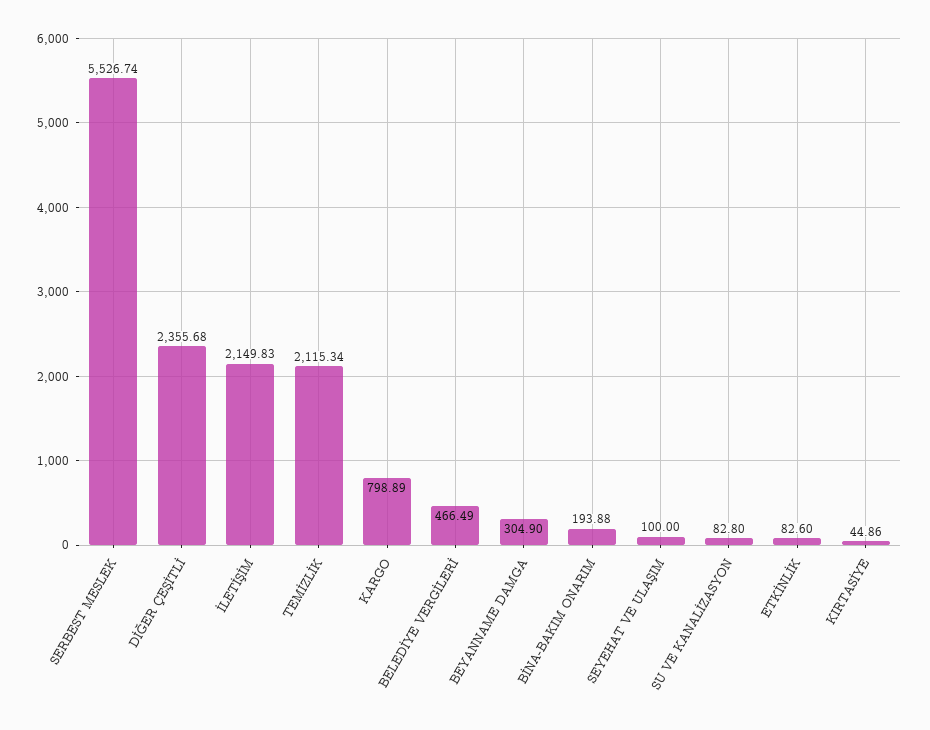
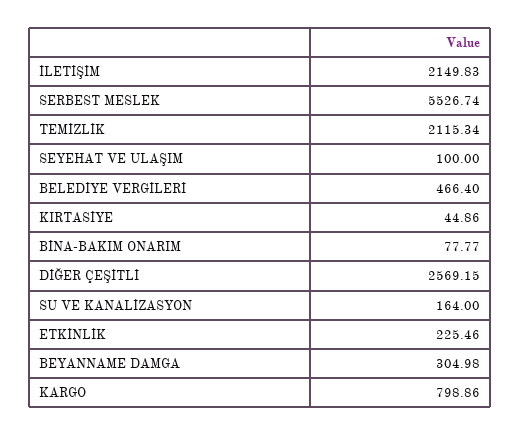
  {
    "SERBEST MESLEK": 5526.74,
-   "DİĞER ÇEŞİTLİ": 2355.68,
+   "DİĞER ÇEŞİTLİ": 2569.15,
    "İLETİŞİM": 2149.83,
    "TEMİZLİK": 2115.34,
-   "KARGO": 798.89,
+   "KARGO": 798.86,
-   "BELEDİYE VERGİLERİ": 466.49,
+   "BELEDİYE VERGİLERİ": 466.4,
-   "BEYANNAME DAMGA": 304.9,
+   "BEYANNAME DAMGA": 304.98,
-   "BİNA-BAKIM ONARIM": 193.88,
+   "BİNA-BAKIM ONARIM": 77.77,
    "SEYEHAT VE ULAŞIM": 100,
-   "SU VE KANALİZASYON": 82.8,
+   "SU VE KANALİZASYON": 164,
-   "ETKİNLİK": 82.6,
+   "ETKİNLİK": 225.46,
    "KIRTASİYE": 44.86
  }

